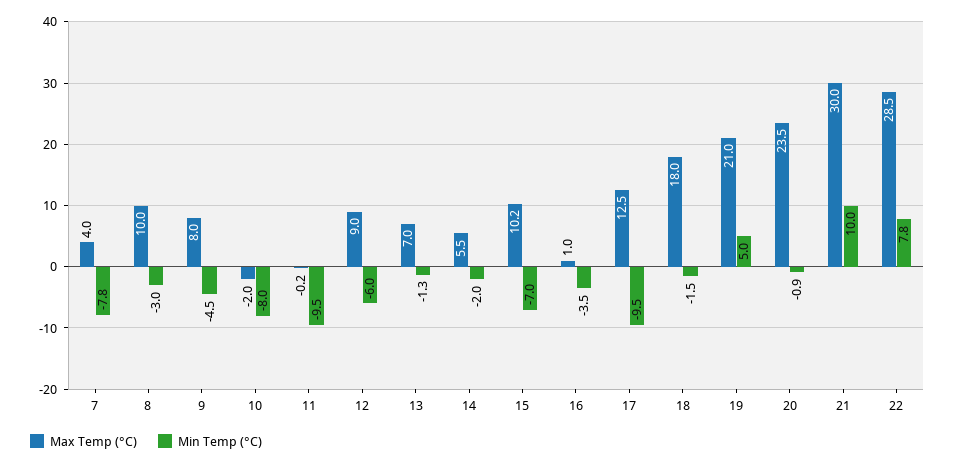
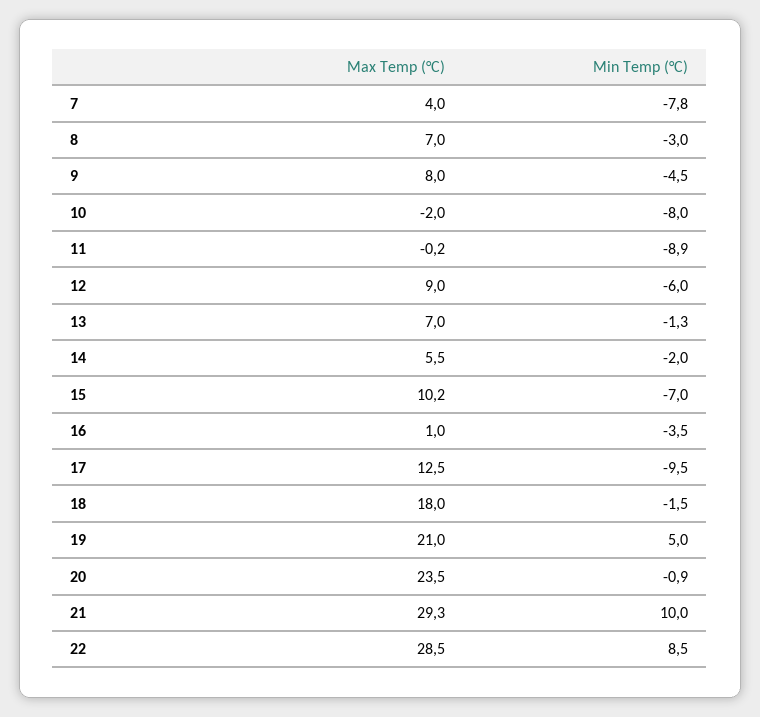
  {
    "Max Temp (°C)": {
      "7": 4,
-     "8": 10,
+     "8": 7,
      "9": 8,
      "10": -2,
      "11": -0.2,
      "12": 9,
      "13": 7,
      "14": 5.5,
      "15": 10.2,
      "16": 1,
      "17": 12.5,
      "18": 18,
      "19": 21,
      "20": 23.5,
-     "21": 30,
+     "21": 29.3,
      "22": 28.5
    },
    "Min Temp (°C)": {
      "7": -7.8,
      "8": -3,
      "9": -4.5,
      "10": -8,
-     "11": -9.5,
+     "11": -8.9,
      "12": -6,
      "13": -1.3,
      "14": -2,
      "15": -7,
      "16": -3.5,
      "17": -9.5,
      "18": -1.5,
      "19": 5,
      "20": -0.9,
      "21": 10,
-     "22": 7.8
+     "22": 8.5
    }
  }

